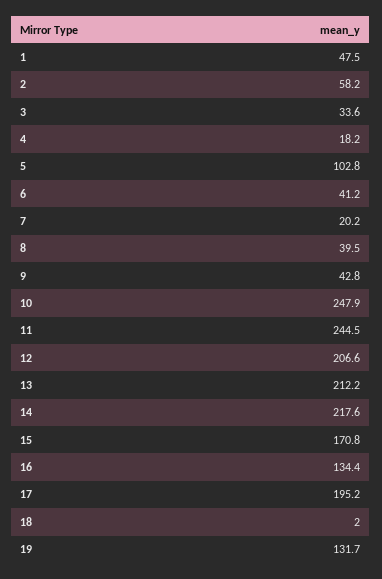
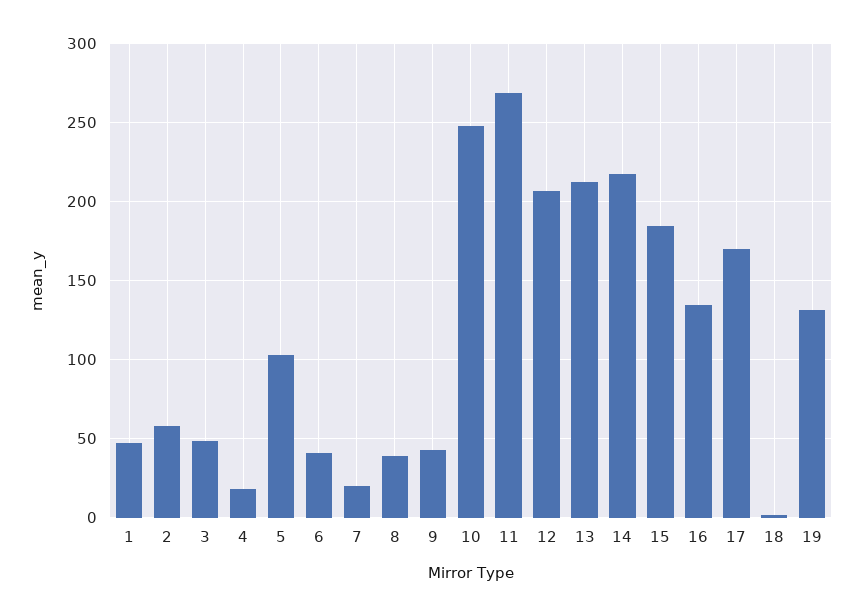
  {
    "1": 47.5,
    "2": 58.2,
-   "3": 33.6,
+   "3": 50,
    "4": 18.2,
    "5": 102.8,
    "6": 41.2,
    "7": 20.2,
    "8": 39.5,
    "9": 42.8,
    "10": 247.9,
-   "11": 244.5,
+   "11": 270,
    "12": 206.6,
    "13": 212.2,
    "14": 217.6,
-   "15": 170.8,
+   "15": 185,
    "16": 134.4,
-   "17": 195.2,
+   "17": 170,
    "18": 2,
    "19": 131.7
  }

